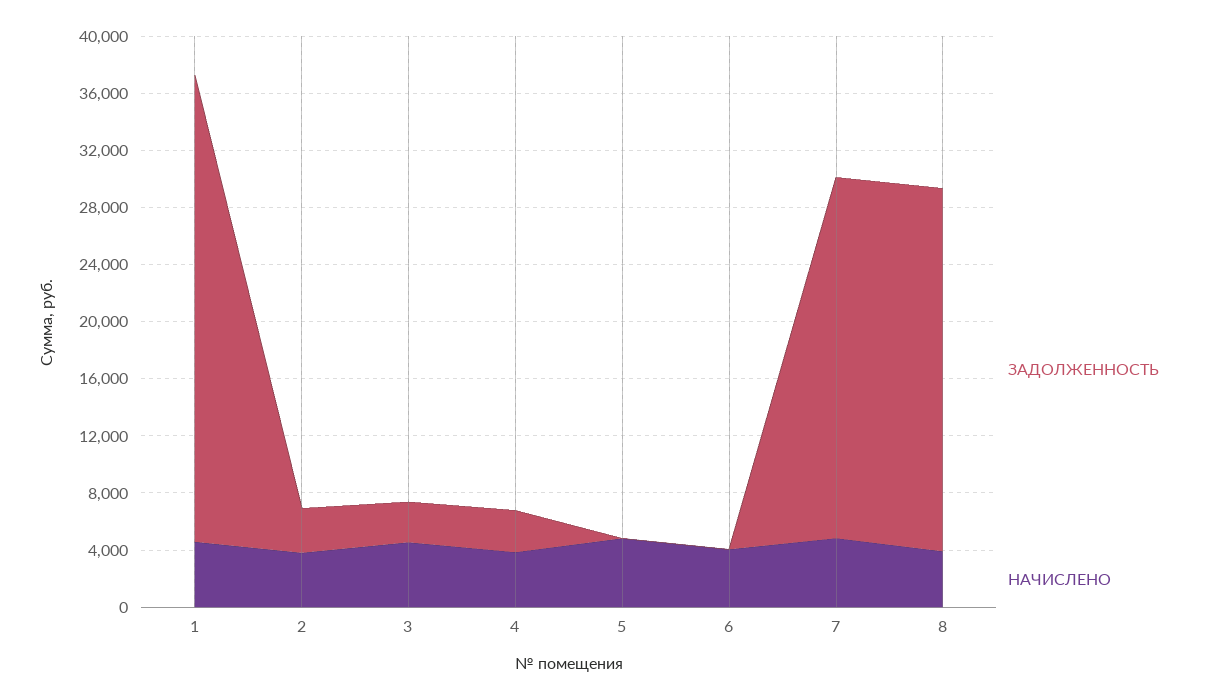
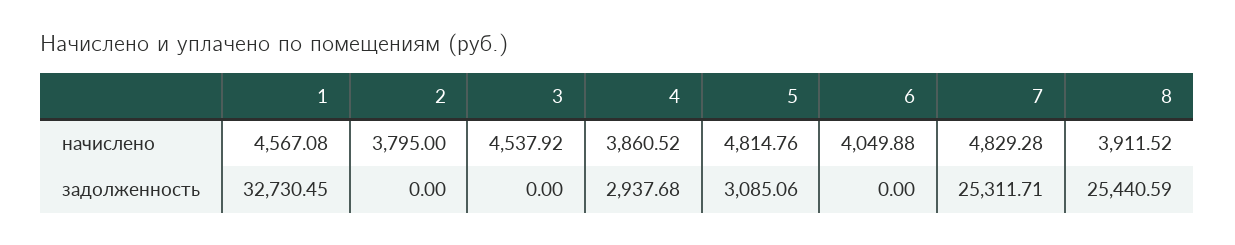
  {
    "ЗАДОЛЖЕННОСТЬ": {
      "1": 32730.45,
-     "2": 3000,
+     "2": 0,
-     "3": 3000,
+     "3": 0,
      "4": 2937.68,
-     "5": 0,
+     "5": 3085.06,
      "6": 0,
      "7": 25311.71,
      "8": 25440.59
    },
    "НАЧИСЛЕНО": {
      "1": 4567.08,
      "2": 3795,
      "3": 4537.92,
      "4": 3860.52,
      "5": 4814.76,
      "6": 4049.88,
      "7": 4829.28,
      "8": 3911.52
    }
  }

